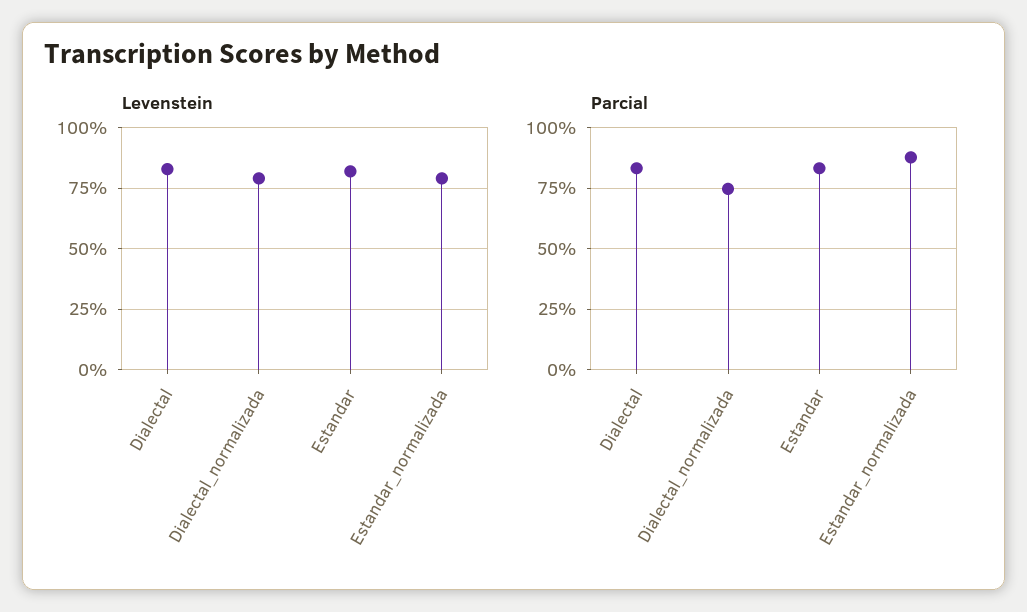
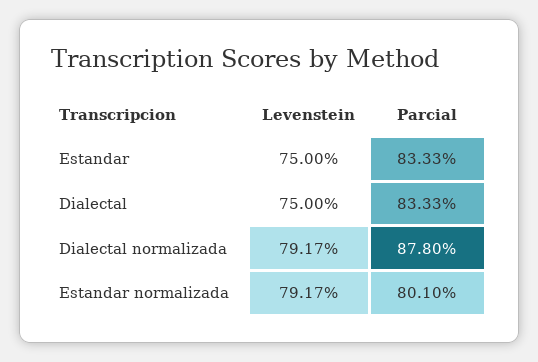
  {
    "Levenstein": {
-     "Dialectal": 82.5,
+     "Dialectal": 75,
      "Dialectal_normalizada": 79.17,
-     "Estandar": 82.5,
+     "Estandar": 75,
      "Estandar_normalizada": 79.17
    },
    "Parcial": {
      "Dialectal": 83.33,
-     "Dialectal_normalizada": 75,
+     "Dialectal_normalizada": 87.8,
      "Estandar": 83.33,
-     "Estandar_normalizada": 87.5
+     "Estandar_normalizada": 80.1
    }
  }

